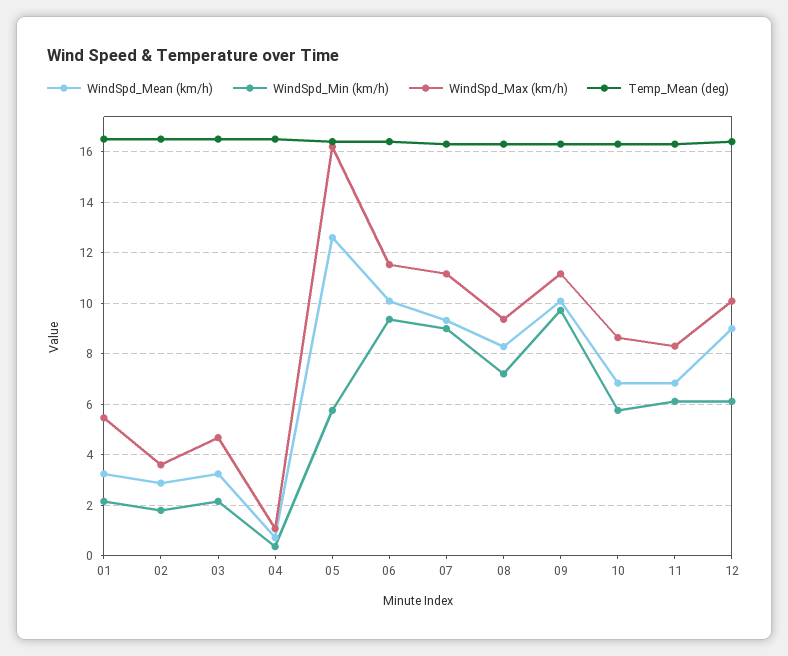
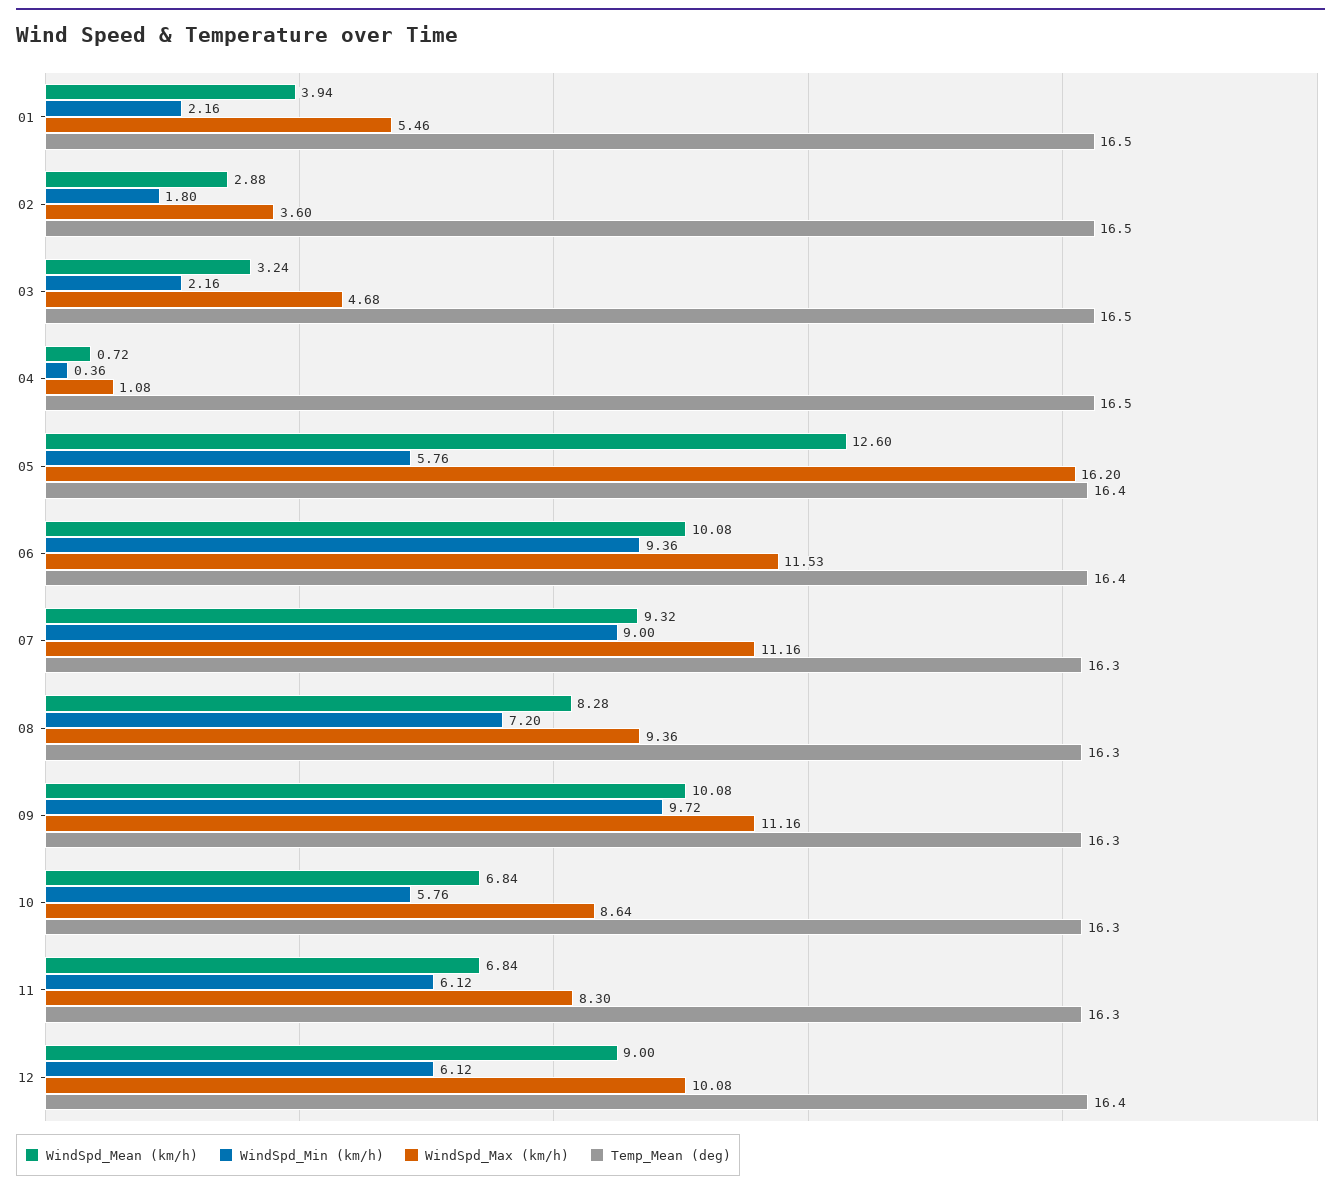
  {
    "WindSpd_Mean (km/h)": {
-     "01": 3.25,
+     "01": 3.94,
      "02": 2.88,
      "03": 3.24,
      "04": 0.72,
      "05": 12.6,
      "06": 10.08,
      "07": 9.32,
      "08": 8.28,
      "09": 10.08,
      "10": 6.84,
      "11": 6.84,
      "12": 9
    },
    "WindSpd_Min (km/h)": {
      "01": 2.16,
      "02": 1.8,
      "03": 2.16,
      "04": 0.36,
      "05": 5.76,
      "06": 9.36,
      "07": 9,
      "08": 7.2,
      "09": 9.72,
      "10": 5.76,
      "11": 6.12,
      "12": 6.12
    },
    "WindSpd_Max (km/h)": {
      "01": 5.46,
      "02": 3.6,
      "03": 4.68,
      "04": 1.08,
      "05": 16.2,
      "06": 11.53,
      "07": 11.16,
      "08": 9.36,
      "09": 11.16,
      "10": 8.64,
      "11": 8.3,
      "12": 10.08
    },
    "Temp_Mean (deg)": {
      "01": 16.5,
      "02": 16.5,
      "03": 16.5,
      "04": 16.5,
      "05": 16.4,
      "06": 16.4,
      "07": 16.3,
      "08": 16.3,
      "09": 16.3,
      "10": 16.3,
      "11": 16.3,
      "12": 16.4
    }
  }

